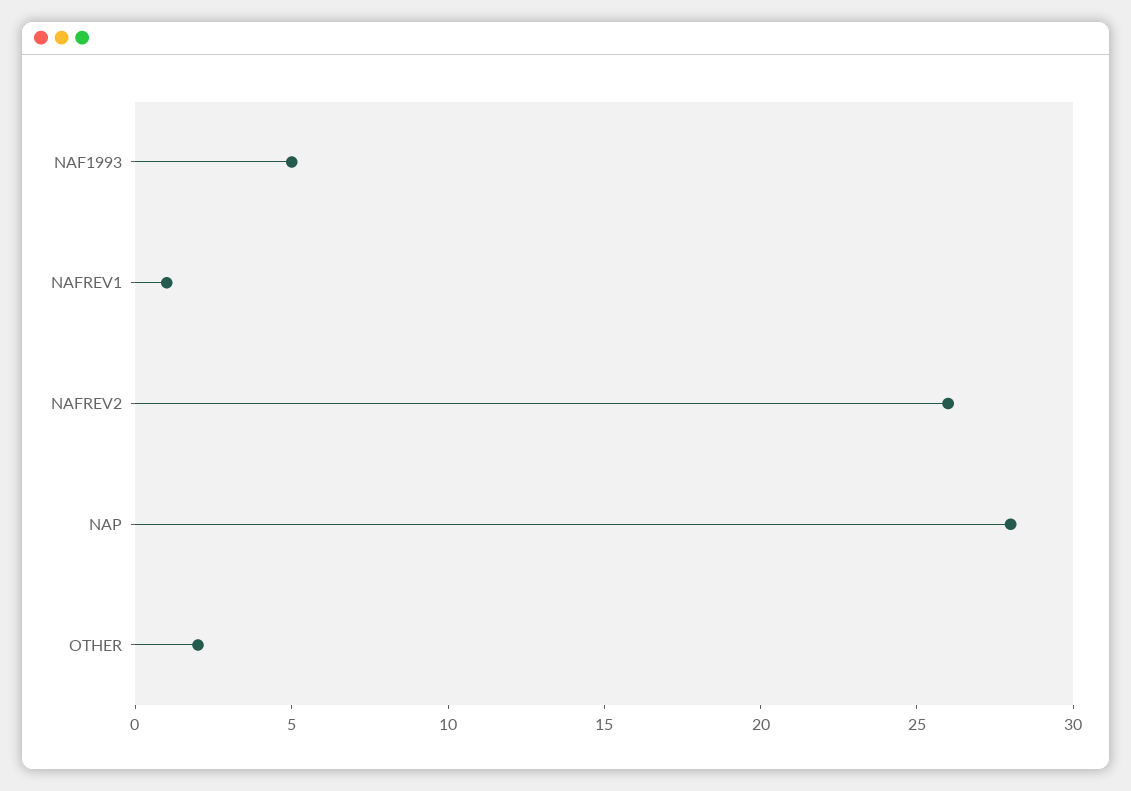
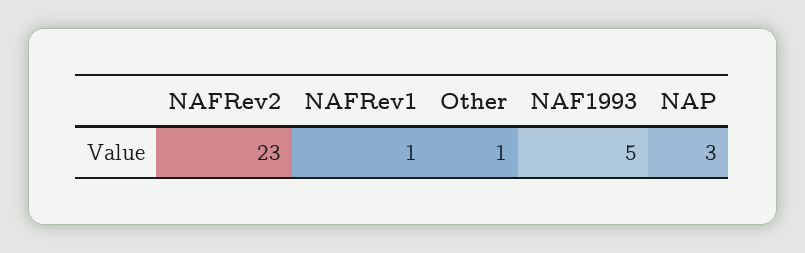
  {
    "NAF1993": 5,
    "NAFREV1": 1,
-   "NAFREV2": 26,
+   "NAFREV2": 23,
-   "NAP": 28,
+   "NAP": 3,
-   "OTHER": 2
+   "OTHER": 1
  }

